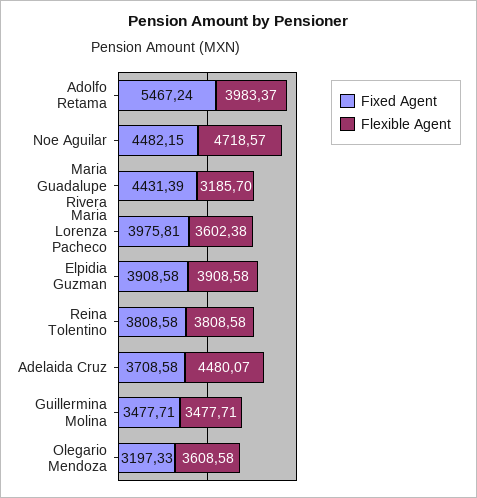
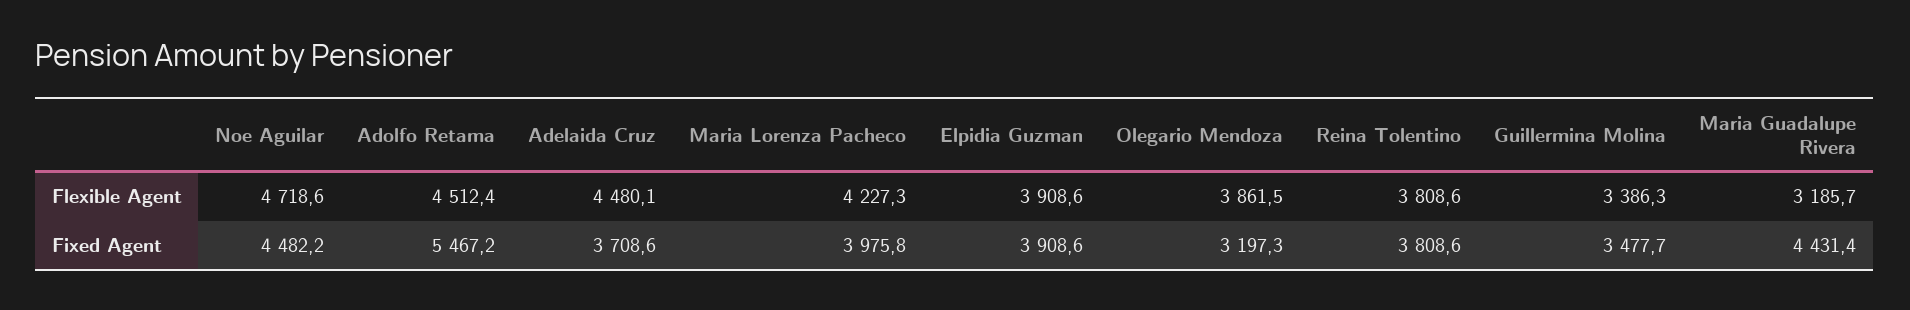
  {
    "Fixed Agent": {
      "Adolfo Retama": 5467.24,
      "Noe Aguilar": 4482.15,
      "Maria Guadalupe Rivera": 4431.39,
      "Maria Lorenza Pacheco": 3975.81,
      "Elpidia Guzman": 3908.58,
      "Reina Tolentino": 3808.58,
      "Adelaida Cruz": 3708.58,
      "Guillermina Molina": 3477.71,
      "Olegario Mendoza": 3197.33
    },
    "Flexible Agent": {
-     "Adolfo Retama": 3983.37,
+     "Adolfo Retama": 4512.4,
      "Noe Aguilar": 4718.57,
      "Maria Guadalupe Rivera": 3185.7,
-     "Maria Lorenza Pacheco": 3602.38,
+     "Maria Lorenza Pacheco": 4227.3,
      "Elpidia Guzman": 3908.58,
      "Reina Tolentino": 3808.58,
      "Adelaida Cruz": 4480.07,
-     "Guillermina Molina": 3477.71,
+     "Guillermina Molina": 3386.3,
-     "Olegario Mendoza": 3608.58
+     "Olegario Mendoza": 3861.5
    }
  }

